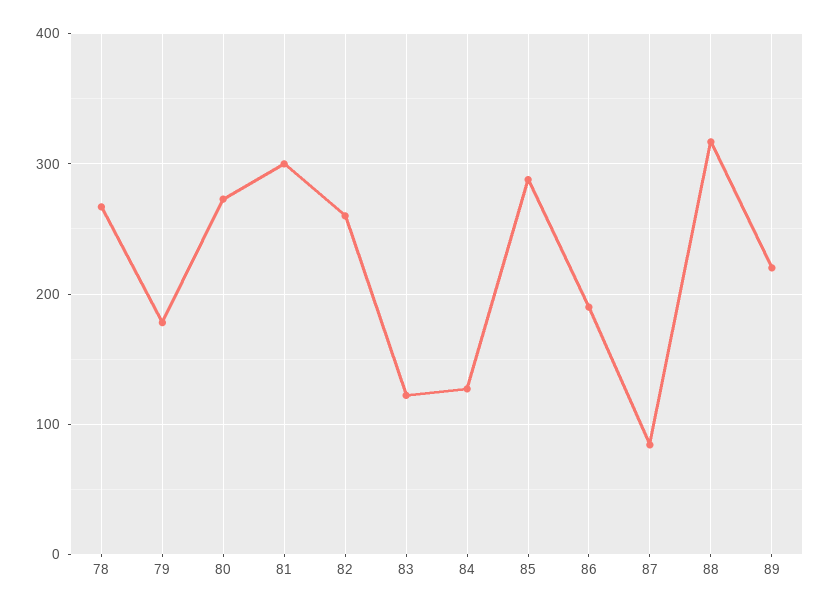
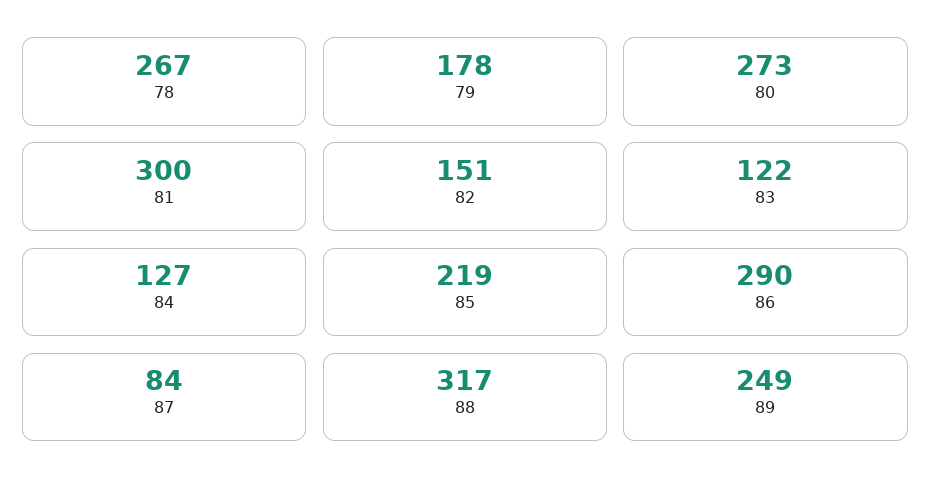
  {
    "78": 267,
    "79": 178,
    "80": 273,
    "81": 300,
-   "82": 260,
+   "82": 151,
    "83": 122,
    "84": 127,
-   "85": 290,
+   "85": 219,
-   "86": 190,
+   "86": 290,
    "87": 84,
    "88": 317,
-   "89": 220
+   "89": 249
  }

